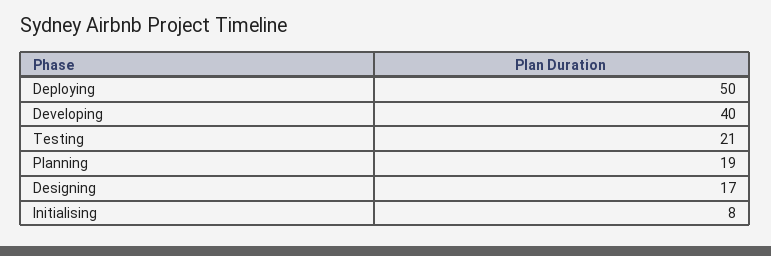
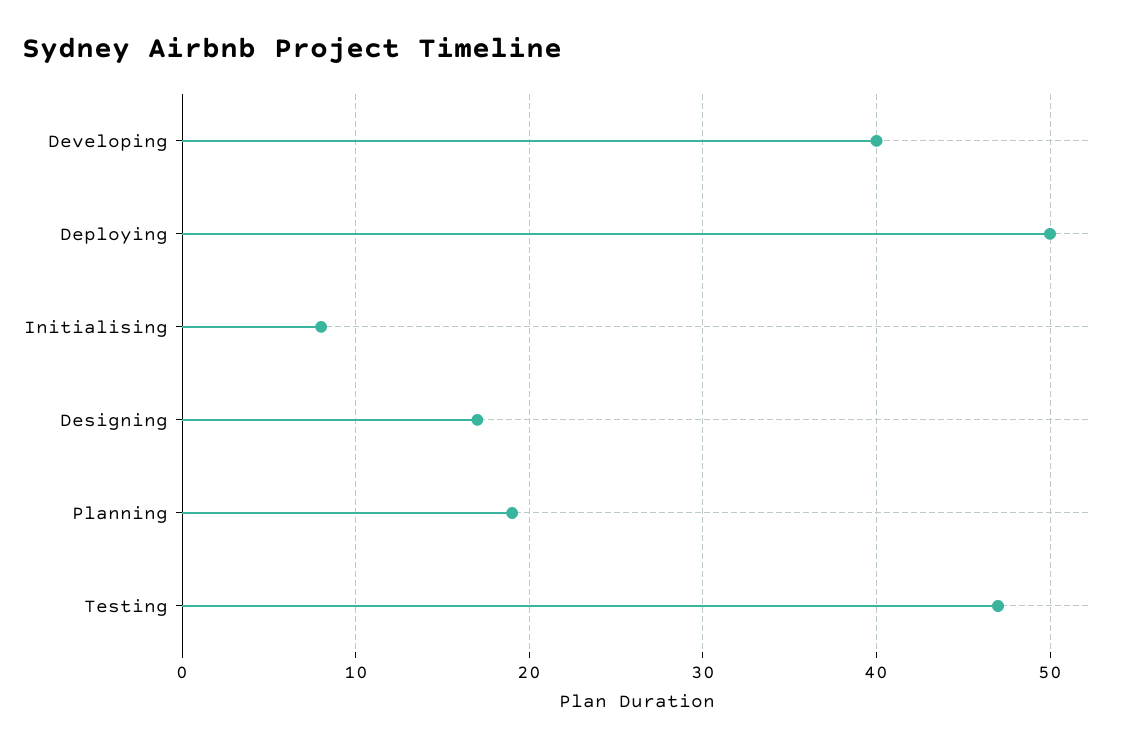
  {
    "Deploying": 50,
    "Developing": 40,
-   "Testing": 21,
+   "Testing": 47,
    "Planning": 19,
    "Designing": 17,
    "Initialising": 8
  }

